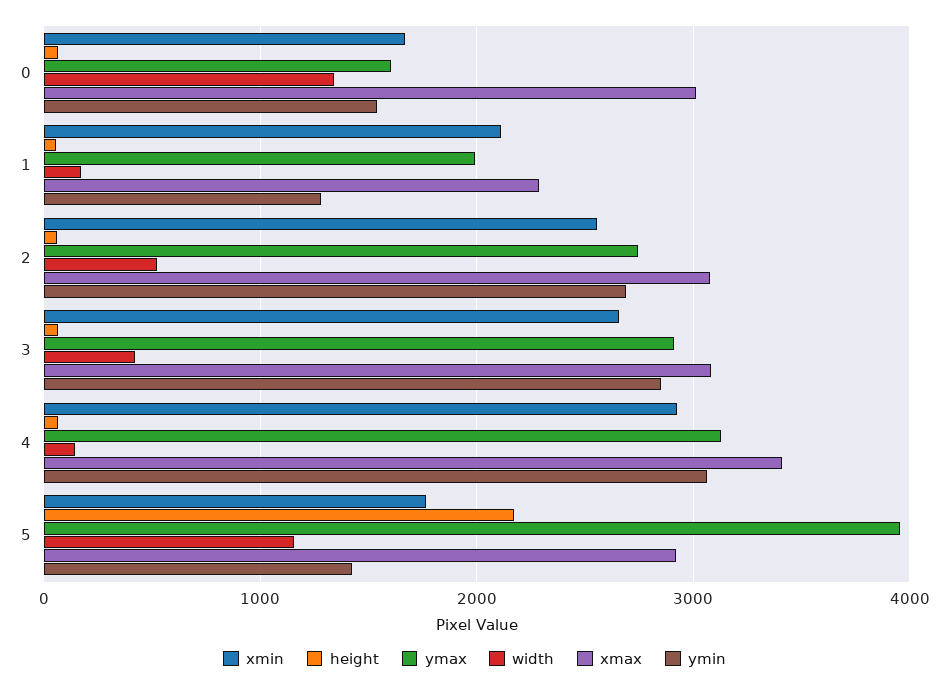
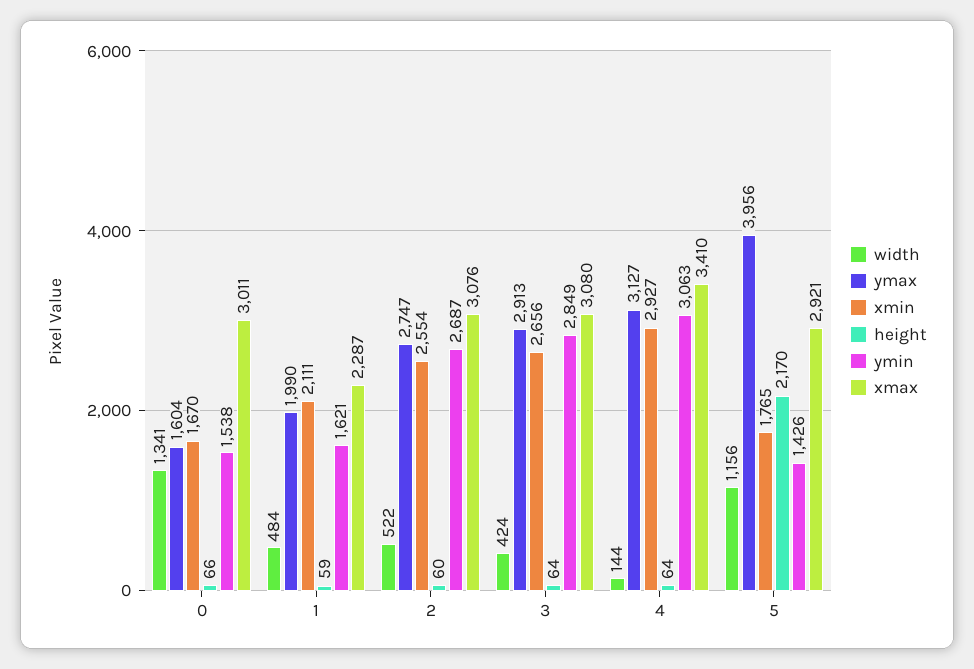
  {
    "xmin": {
      "0": 1670,
      "1": 2111,
      "2": 2554,
      "3": 2656,
      "4": 2927,
      "5": 1765
    },
    "height": {
      "0": 66,
      "1": 59,
      "2": 60,
      "3": 64,
      "4": 64,
      "5": 2170
    },
    "ymax": {
      "0": 1604,
      "1": 1990,
      "2": 2747,
      "3": 2913,
      "4": 3127,
      "5": 3956
    },
    "width": {
      "0": 1341,
-     "1": 200,
+     "1": 484,
      "2": 522,
      "3": 424,
      "4": 144,
      "5": 1156
    },
    "xmax": {
      "0": 3011,
      "1": 2287,
      "2": 3076,
      "3": 3080,
      "4": 3410,
      "5": 2921
    },
    "ymin": {
      "0": 1538,
-     "1": 1300,
+     "1": 1621,
      "2": 2687,
      "3": 2849,
      "4": 3063,
      "5": 1426
    }
  }

